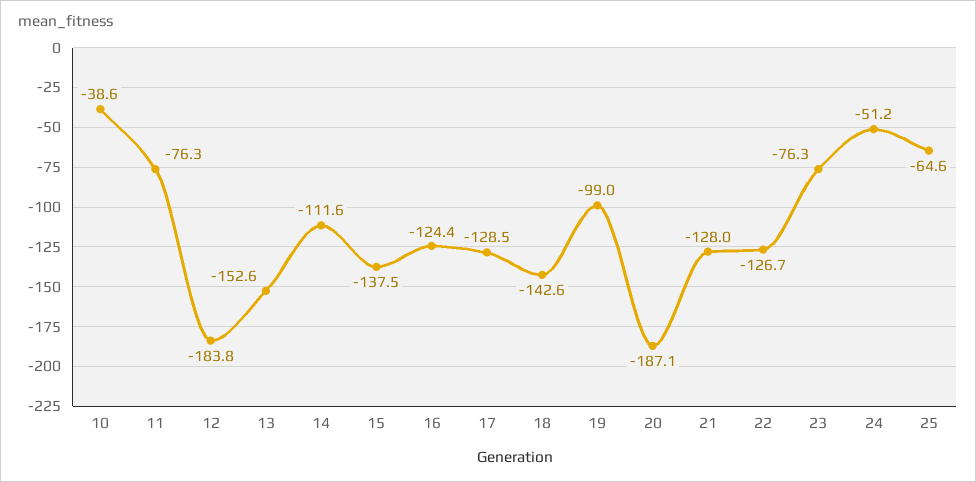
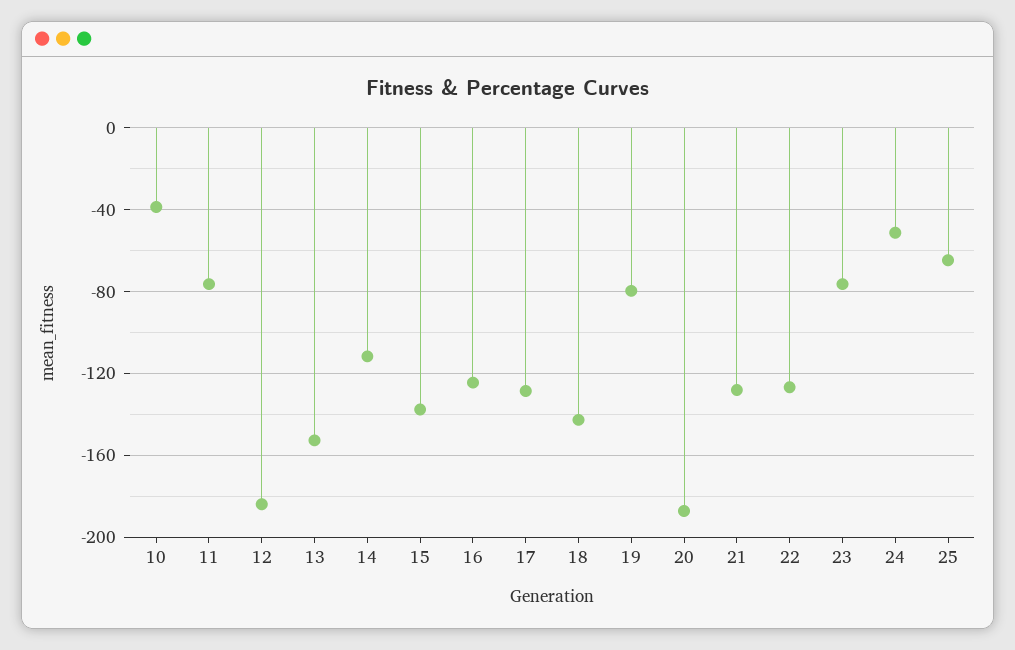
  {
    "10": -38.6,
    "11": -76.3,
    "12": -183.8,
    "13": -152.6,
    "14": -111.6,
    "15": -137.5,
    "16": -124.4,
    "17": -128.5,
    "18": -142.6,
-   "19": -99,
+   "19": -80,
    "20": -187.1,
    "21": -128,
    "22": -126.7,
    "23": -76.3,
    "24": -51.2,
    "25": -64.6
  }

